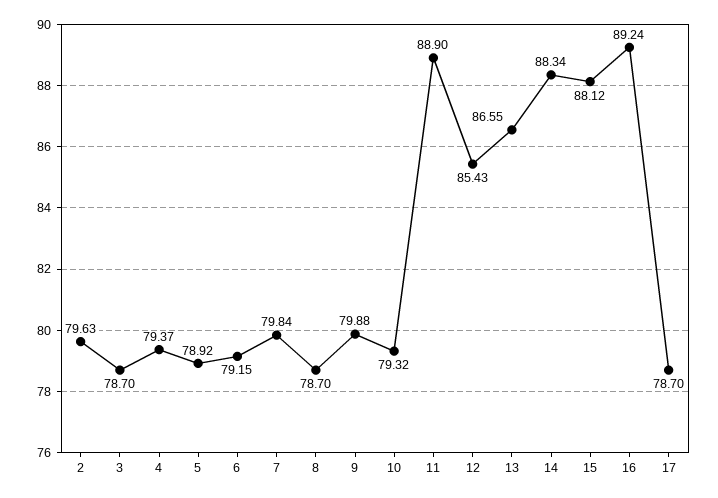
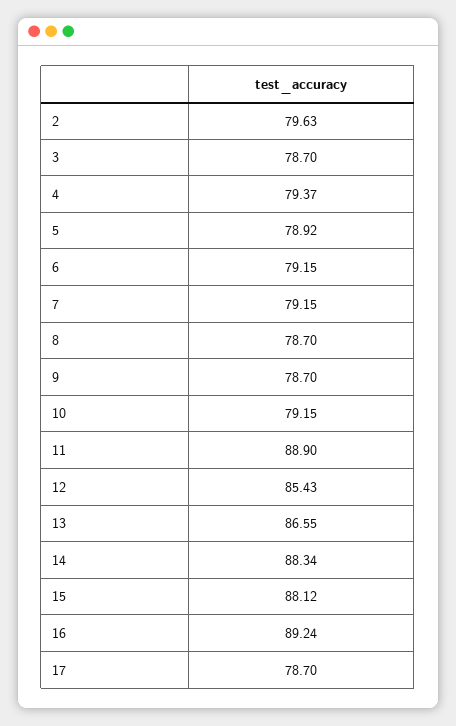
  {
    "2": 79.63,
    "3": 78.7,
    "4": 79.37,
    "5": 78.92,
    "6": 79.15,
-   "7": 79.84,
+   "7": 79.15,
    "8": 78.7,
-   "9": 79.88,
+   "9": 78.7,
-   "10": 79.32,
+   "10": 79.15,
    "11": 88.9,
    "12": 85.43,
    "13": 86.55,
    "14": 88.34,
    "15": 88.12,
    "16": 89.24,
    "17": 78.7
  }

